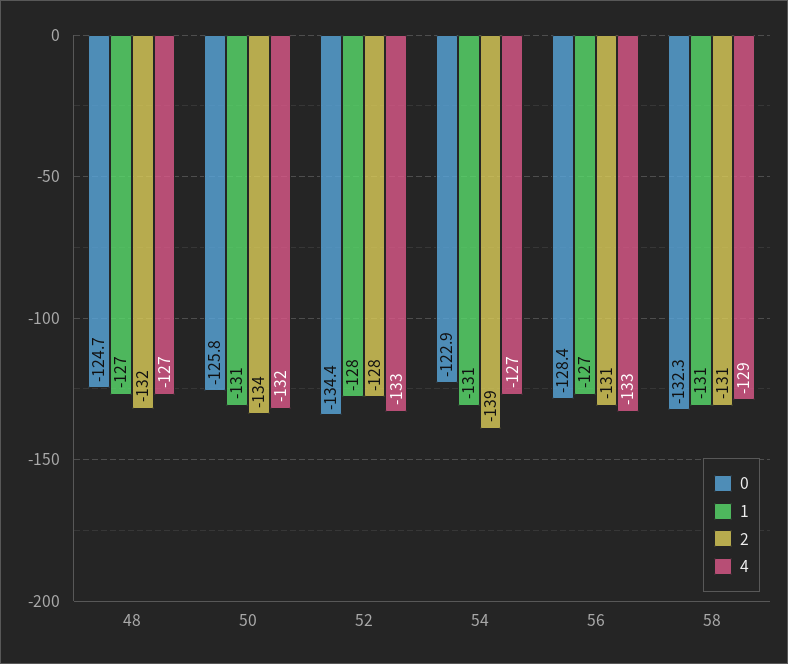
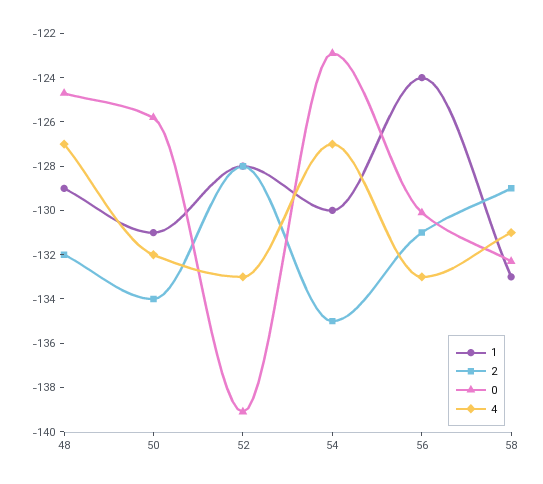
  {
    "0": {
      "48": -124.7,
      "50": -125.8,
-     "52": -134.4,
+     "52": -139,
      "54": -122.9,
-     "56": -128.4,
+     "56": -130,
      "58": -132.3
    },
    "1": {
-     "48": -127,
+     "48": -129,
      "50": -131,
      "52": -128,
-     "54": -131,
+     "54": -130,
-     "56": -127,
+     "56": -124,
-     "58": -131
+     "58": -133
    },
    "2": {
      "48": -132,
      "50": -134,
      "52": -128,
-     "54": -139,
+     "54": -135,
      "56": -131,
-     "58": -131
+     "58": -129
    },
    "4": {
      "48": -127,
      "50": -132,
      "52": -133,
      "54": -127,
      "56": -133,
-     "58": -129
+     "58": -131
    }
  }

